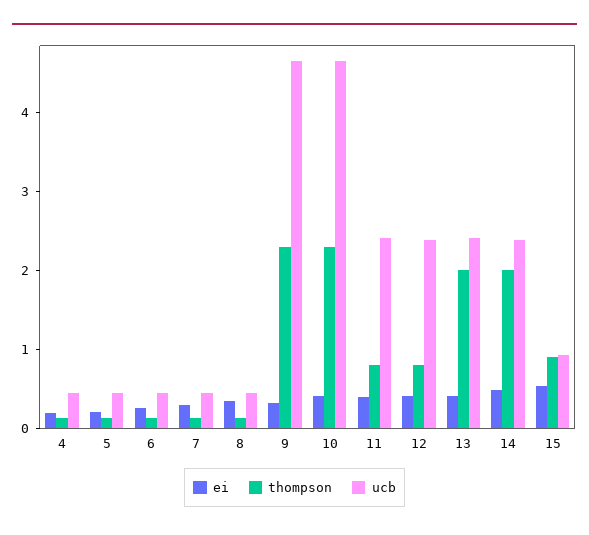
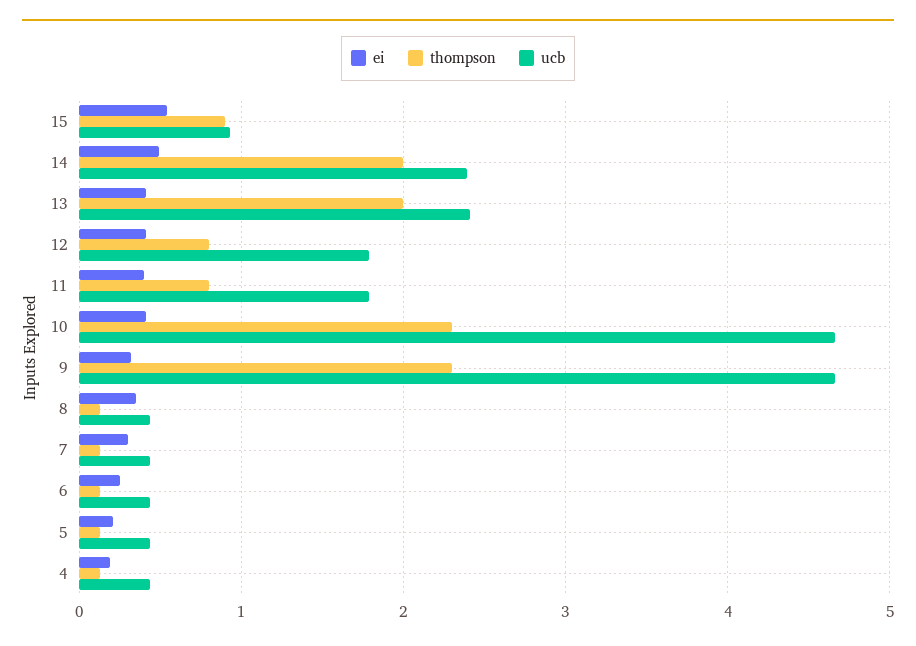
  {
    "ei": {
      "4": 0.2,
      "5": 0.2,
      "6": 0.3,
      "7": 0.3,
      "8": 0.4,
      "9": 0.3,
      "10": 0.4,
      "11": 0.4,
      "12": 0.4,
      "13": 0.4,
      "14": 0.5,
      "15": 0.5
    },
    "thompson": {
      "4": 0.1,
      "5": 0.1,
      "6": 0.1,
      "7": 0.1,
      "8": 0.1,
      "9": 2.3,
      "10": 2.3,
      "11": 0.8,
      "12": 0.8,
      "13": 2,
      "14": 2,
      "15": 0.9
    },
    "ucb": {
      "4": 0.4,
      "5": 0.4,
      "6": 0.4,
      "7": 0.4,
      "8": 0.4,
      "9": 4.7,
      "10": 4.7,
-     "11": 2.4,
+     "11": 1.8,
-     "12": 2.4,
+     "12": 1.8,
      "13": 2.4,
      "14": 2.4,
      "15": 0.9
    }
  }

